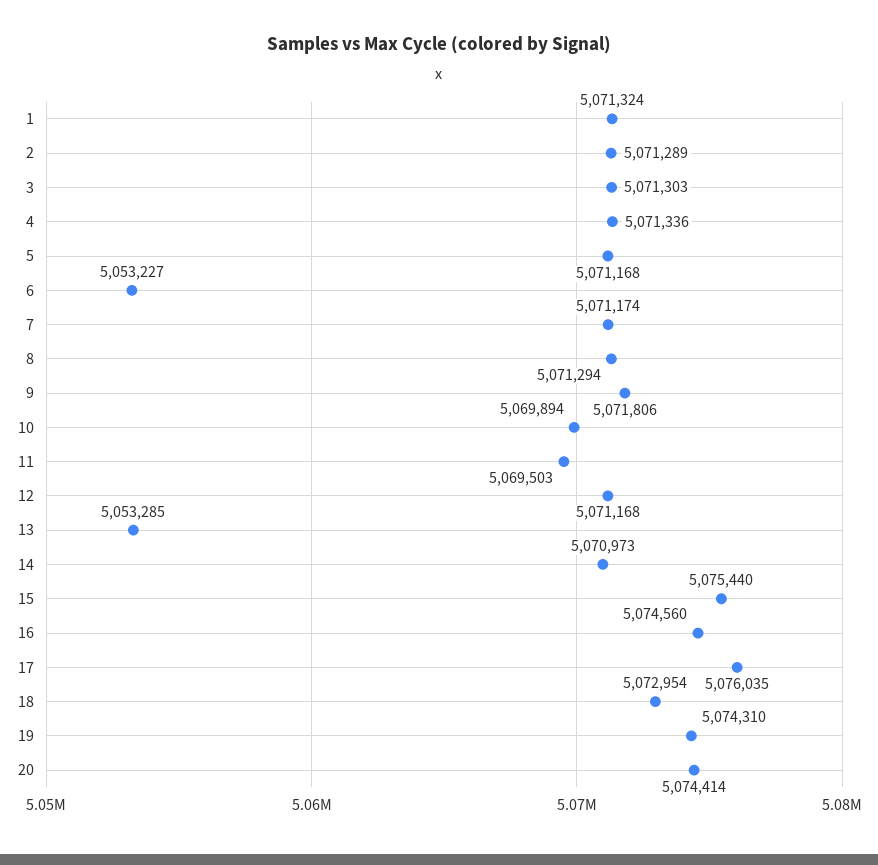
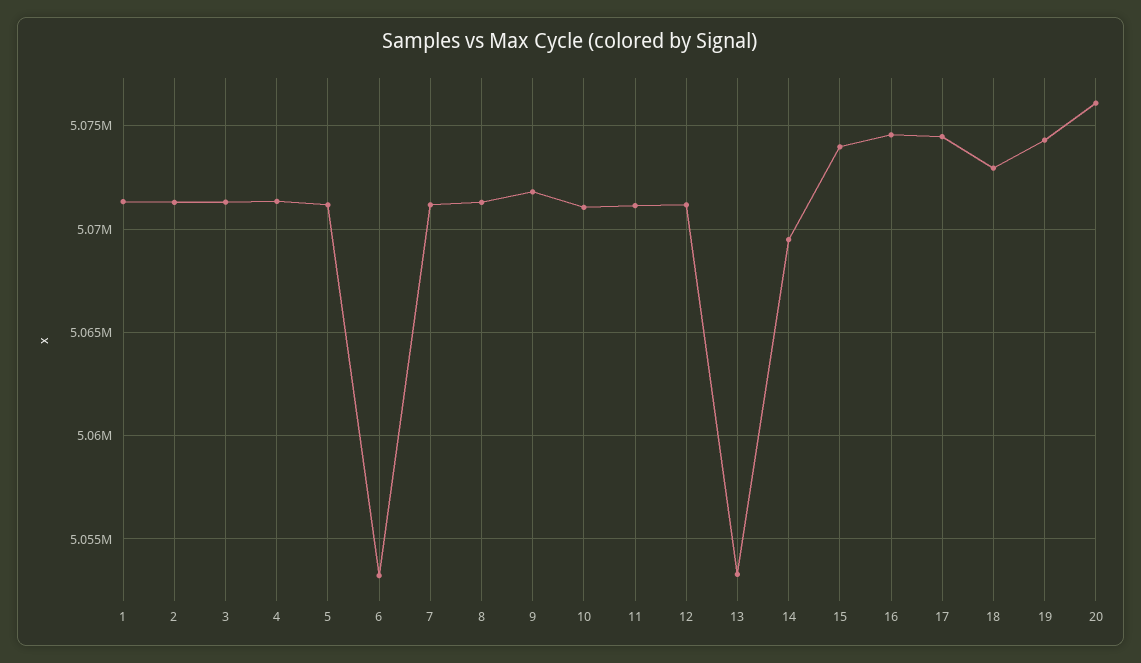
  {
    "1": 5071324,
    "2": 5071289,
    "3": 5071303,
    "4": 5071336,
    "5": 5071168,
    "6": 5053227,
    "7": 5071174,
    "8": 5071294,
    "9": 5071806,
-   "10": 5069894,
+   "10": 5071000,
-   "11": 5069503,
+   "11": 5071000,
    "12": 5071168,
    "13": 5053285,
-   "14": 5070973,
+   "14": 5069500,
-   "15": 5075440,
+   "15": 5074000,
    "16": 5074560,
-   "17": 5076035,
+   "17": 5074500,
    "18": 5072954,
    "19": 5074310,
-   "20": 5074414
+   "20": 5076000
  }

